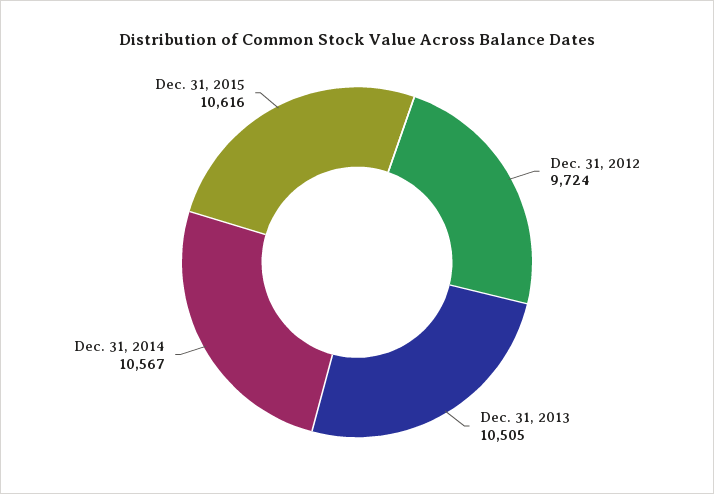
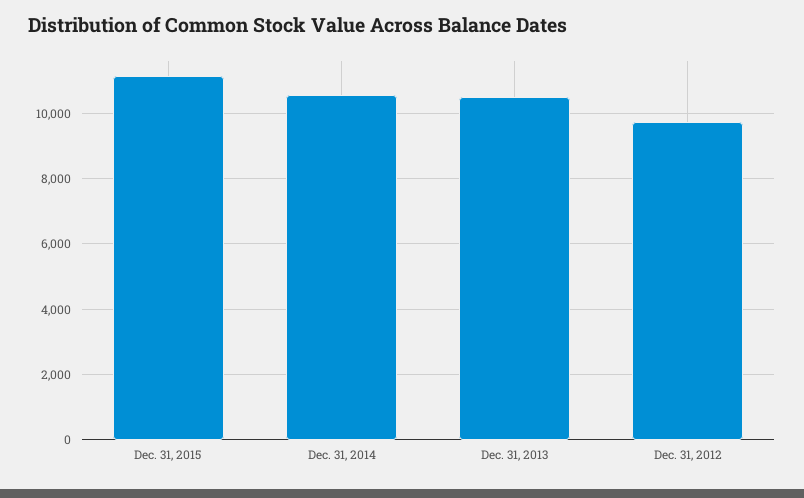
  {
    "Dec. 31, 2012": 9724,
    "Dec. 31, 2013": 10505,
    "Dec. 31, 2014": 10567,
-   "Dec. 31, 2015": 10616
+   "Dec. 31, 2015": 11200
  }

